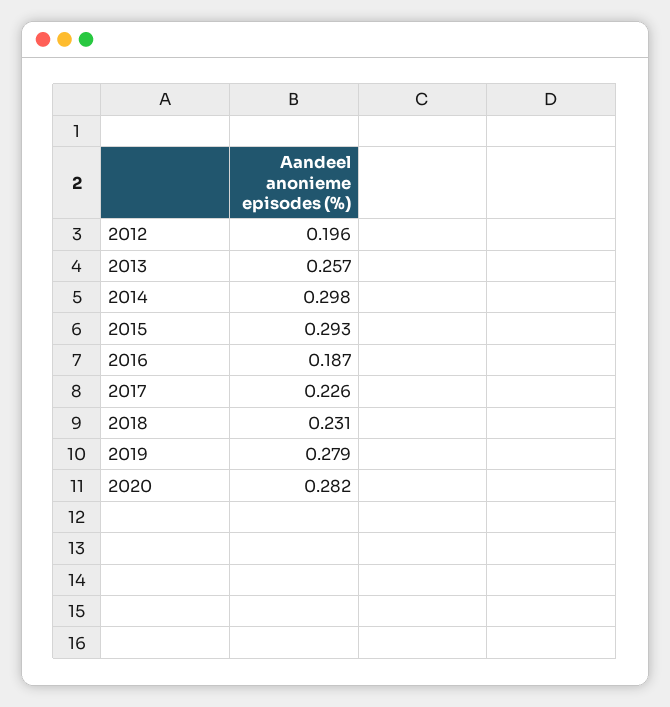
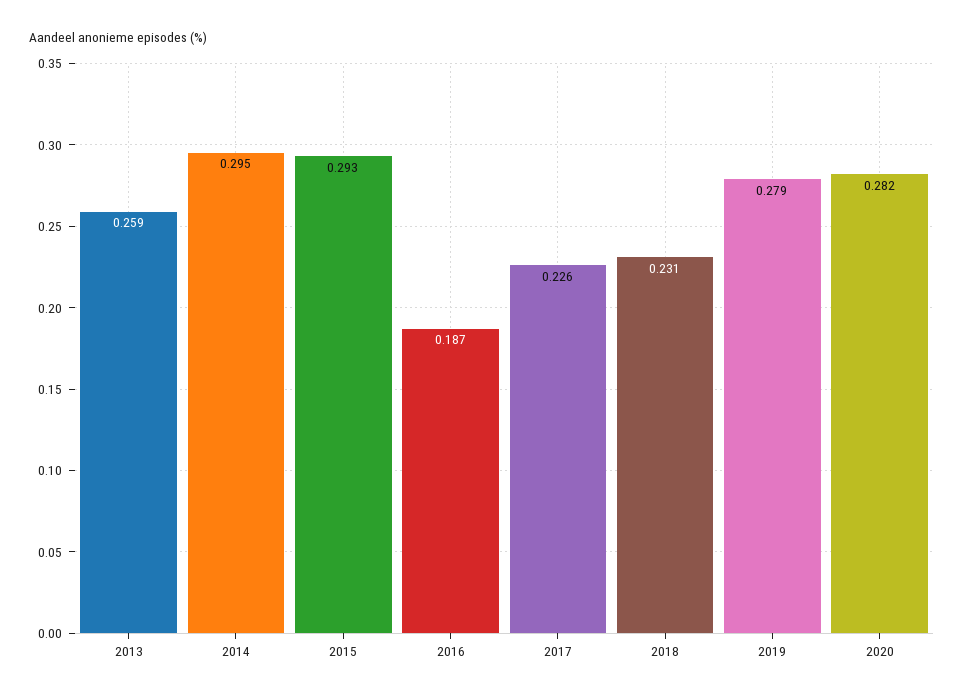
  {
-   "2012": 0.196,
-   "2013": 0.257,
+   "2013": 0.259,
-   "2014": 0.298,
+   "2014": 0.295,
    "2015": 0.293,
    "2016": 0.187,
    "2017": 0.226,
    "2018": 0.231,
    "2019": 0.279,
    "2020": 0.282
  }

